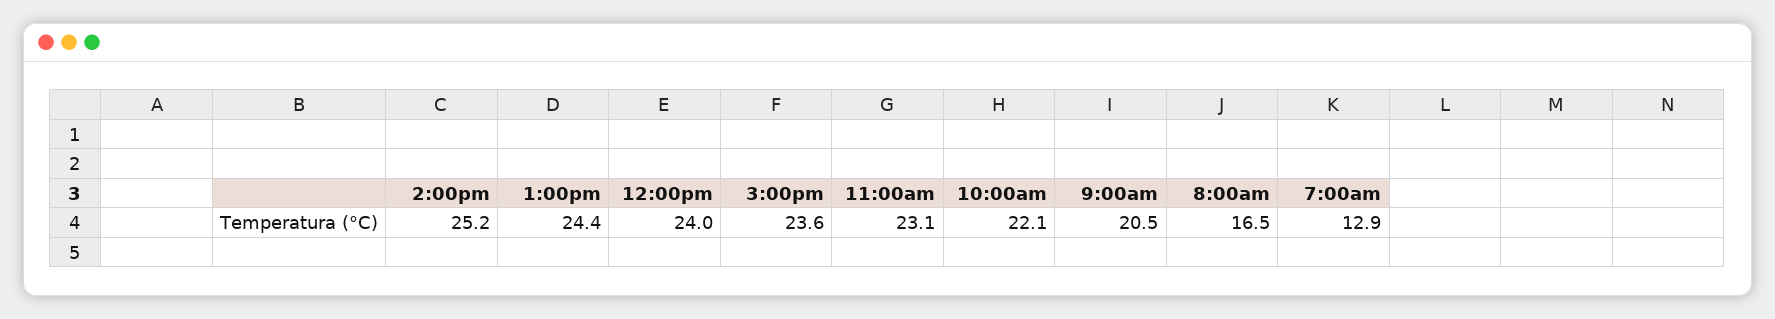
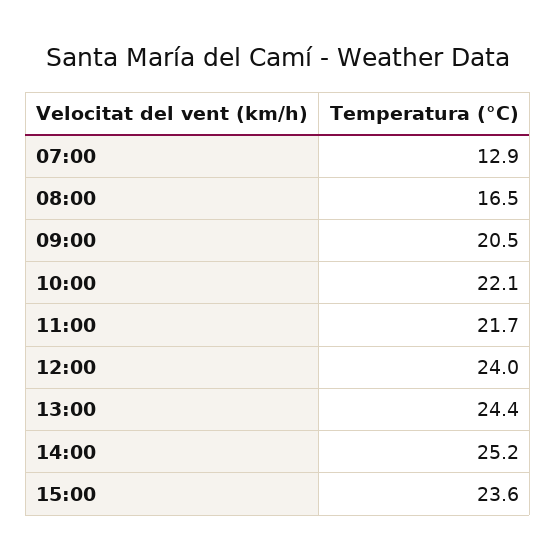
  {
    "2:00pm": 25.2,
    "1:00pm": 24.4,
    "12:00pm": 24,
    "3:00pm": 23.6,
-   "11:00am": 23.1,
+   "11:00am": 21.7,
    "10:00am": 22.1,
    "9:00am": 20.5,
    "8:00am": 16.5,
    "7:00am": 12.9
  }

